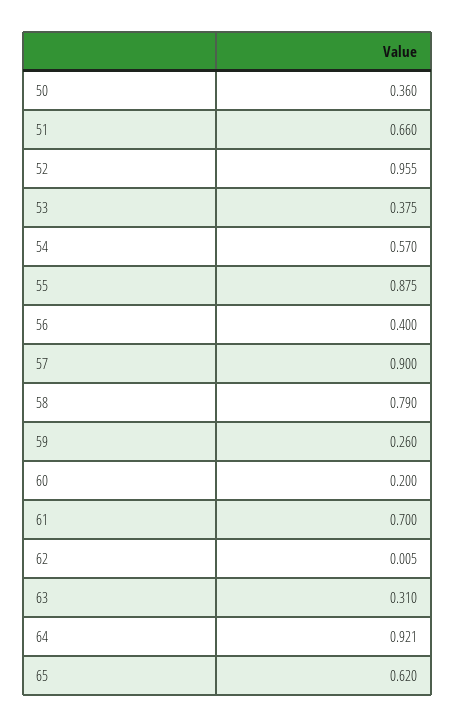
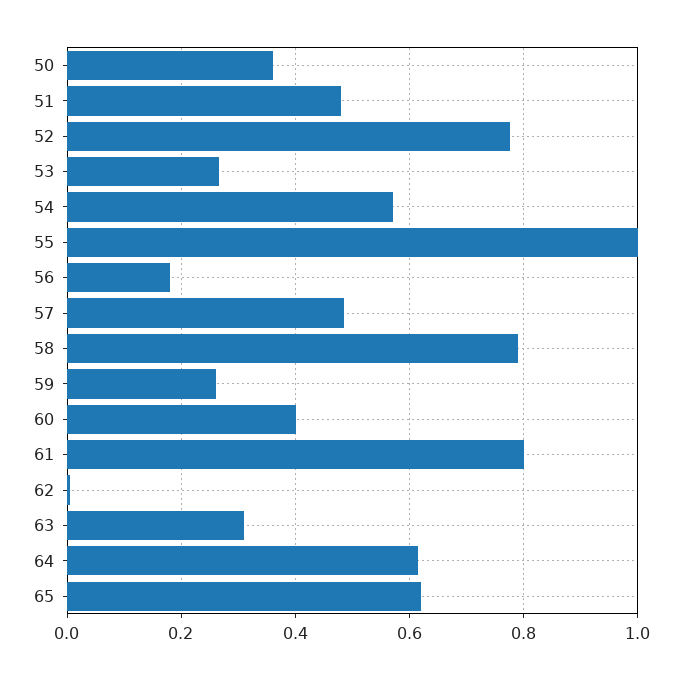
  {
    "50": 0.36,
-   "51": 0.66,
+   "51": 0.48,
-   "52": 0.955,
+   "52": 0.78,
-   "53": 0.375,
+   "53": 0.26,
    "54": 0.57,
-   "55": 0.875,
+   "55": 1,
-   "56": 0.4,
+   "56": 0.18,
-   "57": 0.9,
+   "57": 0.48,
    "58": 0.79,
    "59": 0.26,
-   "60": 0.2,
+   "60": 0.4,
-   "61": 0.7,
+   "61": 0.8,
    "62": 0.005,
    "63": 0.31,
-   "64": 0.921,
+   "64": 0.62,
    "65": 0.62
  }

